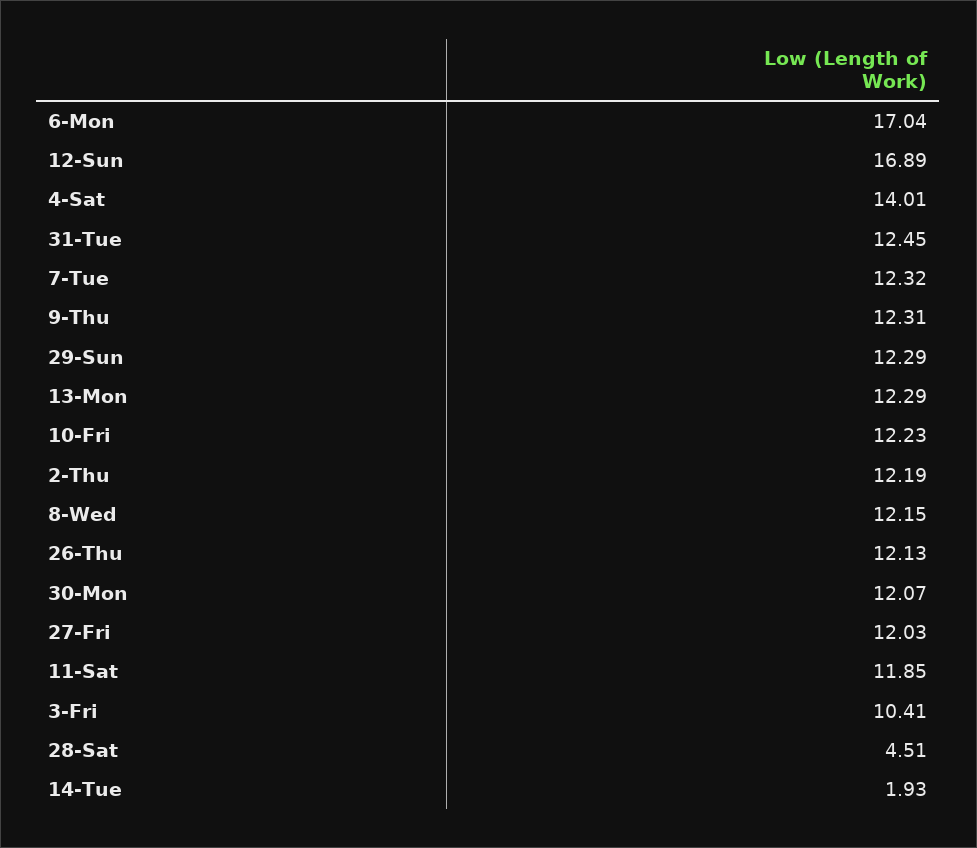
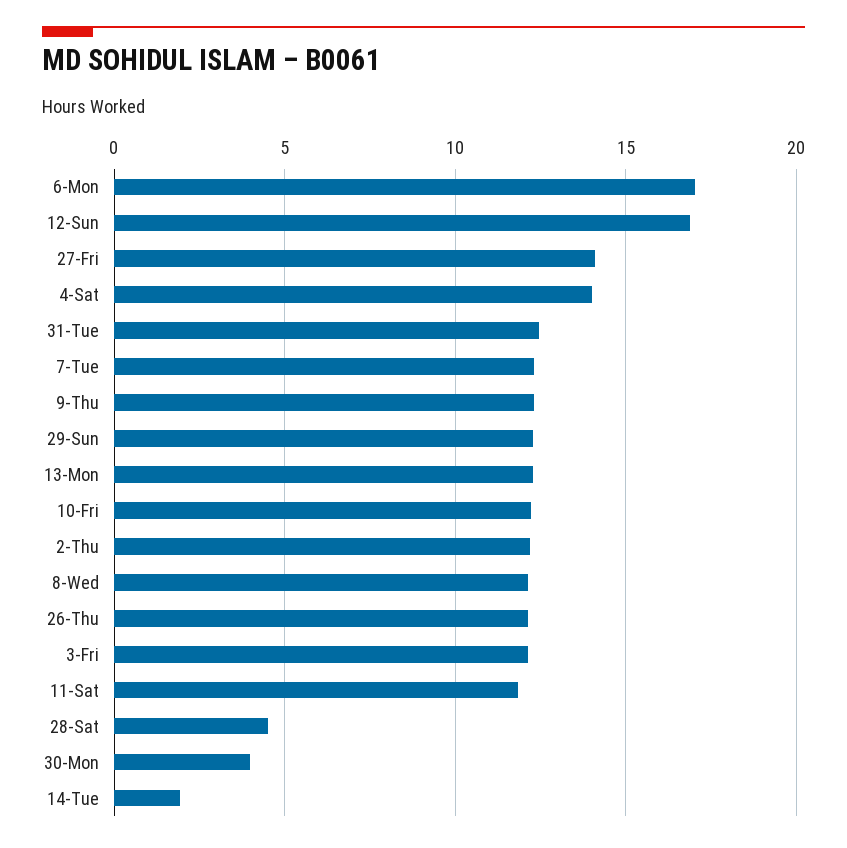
  {
    "6-Mon": 17.04,
    "12-Sun": 16.89,
    "4-Sat": 14.01,
    "31-Tue": 12.45,
    "7-Tue": 12.32,
    "9-Thu": 12.31,
    "29-Sun": 12.29,
    "13-Mon": 12.29,
    "10-Fri": 12.23,
    "2-Thu": 12.19,
    "8-Wed": 12.15,
    "26-Thu": 12.13,
-   "30-Mon": 12.07,
+   "30-Mon": 4,
-   "27-Fri": 12.03,
+   "27-Fri": 14,
    "11-Sat": 11.85,
-   "3-Fri": 10.41,
+   "3-Fri": 12,
    "28-Sat": 4.51,
    "14-Tue": 1.93
  }

